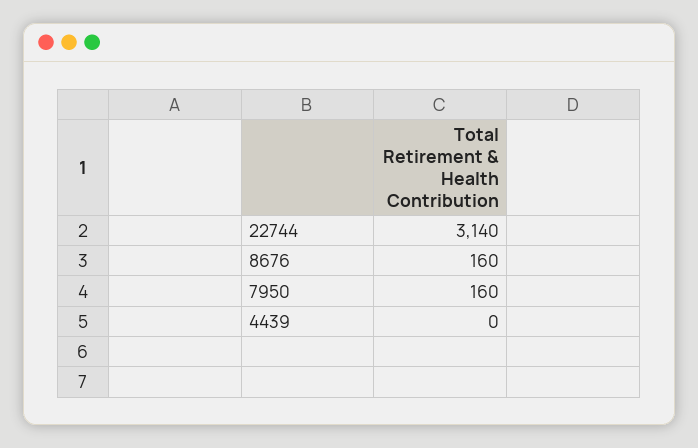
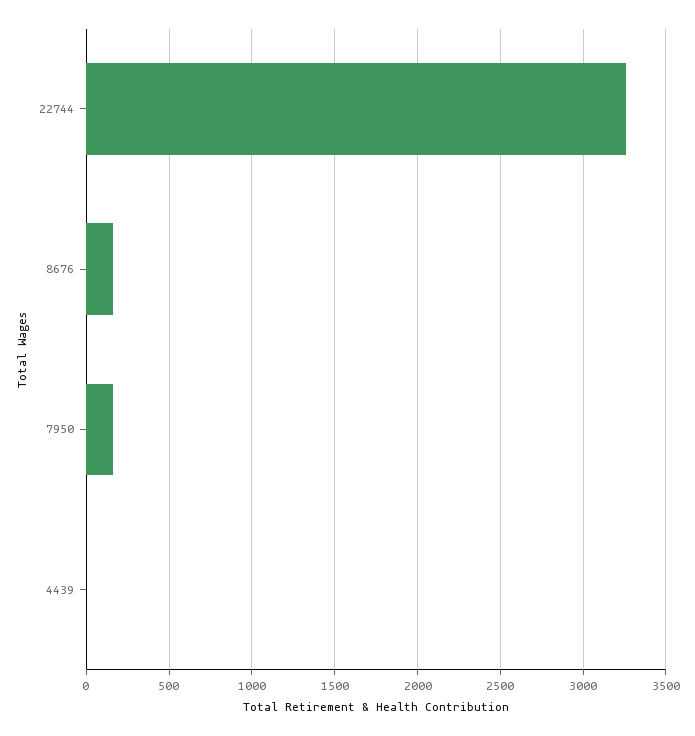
  {
-   "22744": 3140,
+   "22744": 3250,
    "8676": 160,
    "7950": 160,
    "4439": 0
  }

